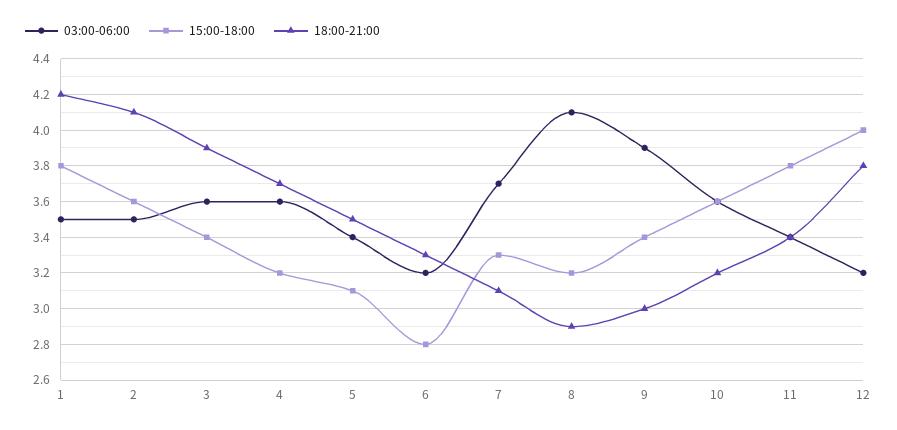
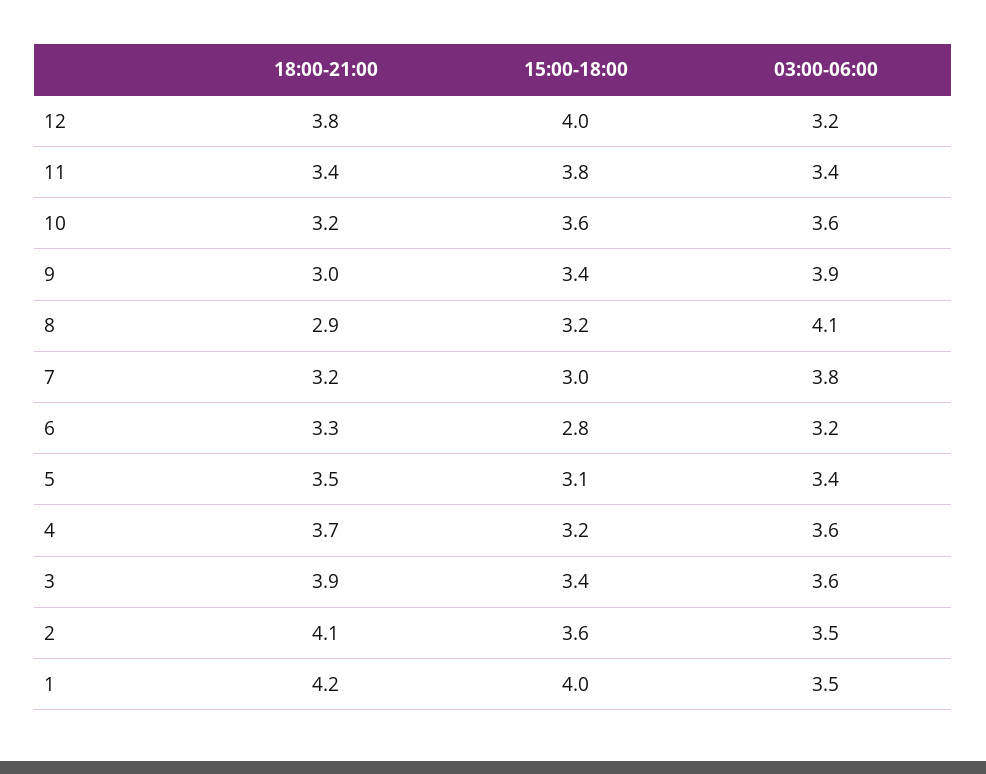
  {
    "03:00-06:00": {
      "1": 3.5,
      "2": 3.5,
      "3": 3.6,
      "4": 3.6,
      "5": 3.4,
      "6": 3.2,
-     "7": 3.7,
+     "7": 3.8,
      "8": 4.1,
      "9": 3.9,
      "10": 3.6,
      "11": 3.4,
      "12": 3.2
    },
    "15:00-18:00": {
-     "1": 3.8,
+     "1": 4,
      "2": 3.6,
      "3": 3.4,
      "4": 3.2,
      "5": 3.1,
      "6": 2.8,
-     "7": 3.3,
+     "7": 3,
      "8": 3.2,
      "9": 3.4,
      "10": 3.6,
      "11": 3.8,
      "12": 4
    },
    "18:00-21:00": {
      "1": 4.2,
      "2": 4.1,
      "3": 3.9,
      "4": 3.7,
      "5": 3.5,
      "6": 3.3,
-     "7": 3.1,
+     "7": 3.2,
      "8": 2.9,
      "9": 3,
      "10": 3.2,
      "11": 3.4,
      "12": 3.8
    }
  }

